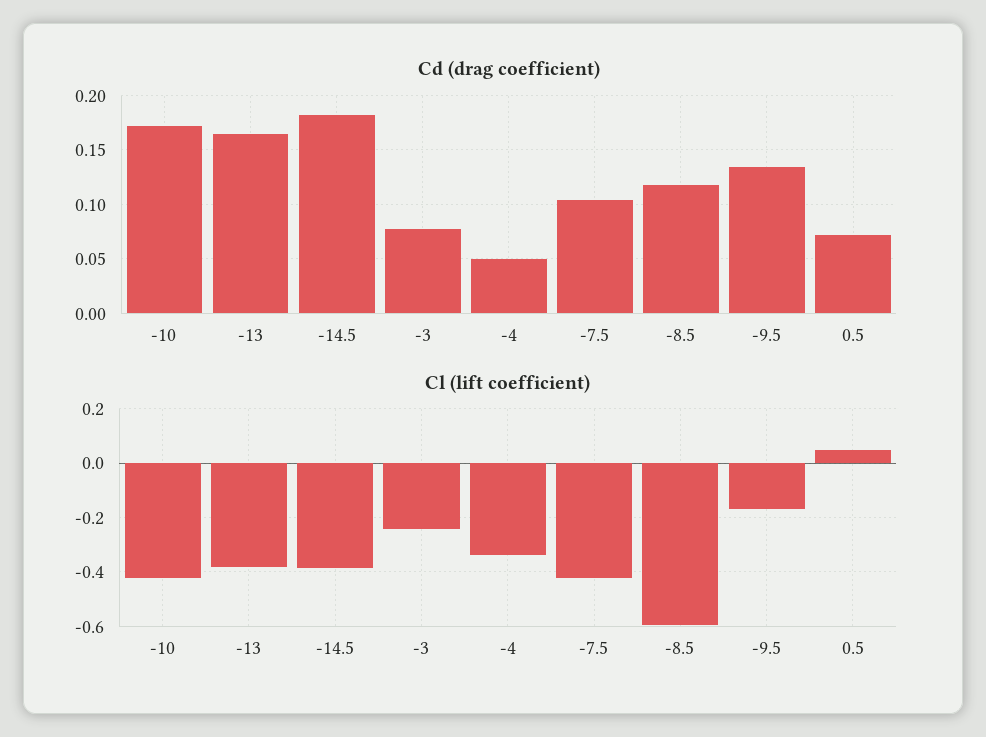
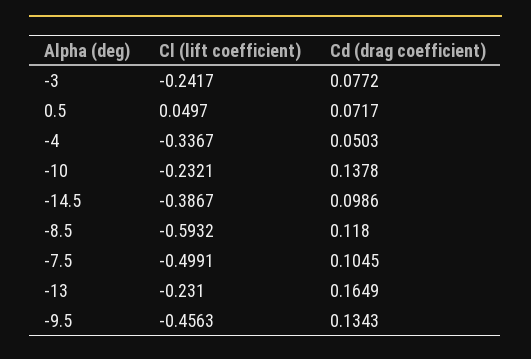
  {
    "Cd (drag coefficient)": {
-     "-10": 0.17,
+     "-10": 0.1378,
      "-13": 0.1649,
-     "-14.5": 0.18,
+     "-14.5": 0.0986,
      "-3": 0.0772,
      "-4": 0.0503,
      "-7.5": 0.1045,
      "-8.5": 0.118,
      "-9.5": 0.1343,
      "0.5": 0.0717
    },
    "Cl (lift coefficient)": {
-     "-10": -0.425,
+     "-10": -0.2321,
-     "-13": -0.375,
+     "-13": -0.231,
      "-14.5": -0.3867,
      "-3": -0.2417,
      "-4": -0.3367,
-     "-7.5": -0.425,
+     "-7.5": -0.4991,
      "-8.5": -0.5932,
-     "-9.5": -0.175,
+     "-9.5": -0.4563,
      "0.5": 0.0497
    }
  }

